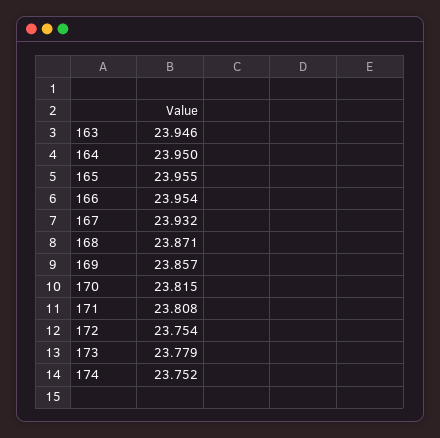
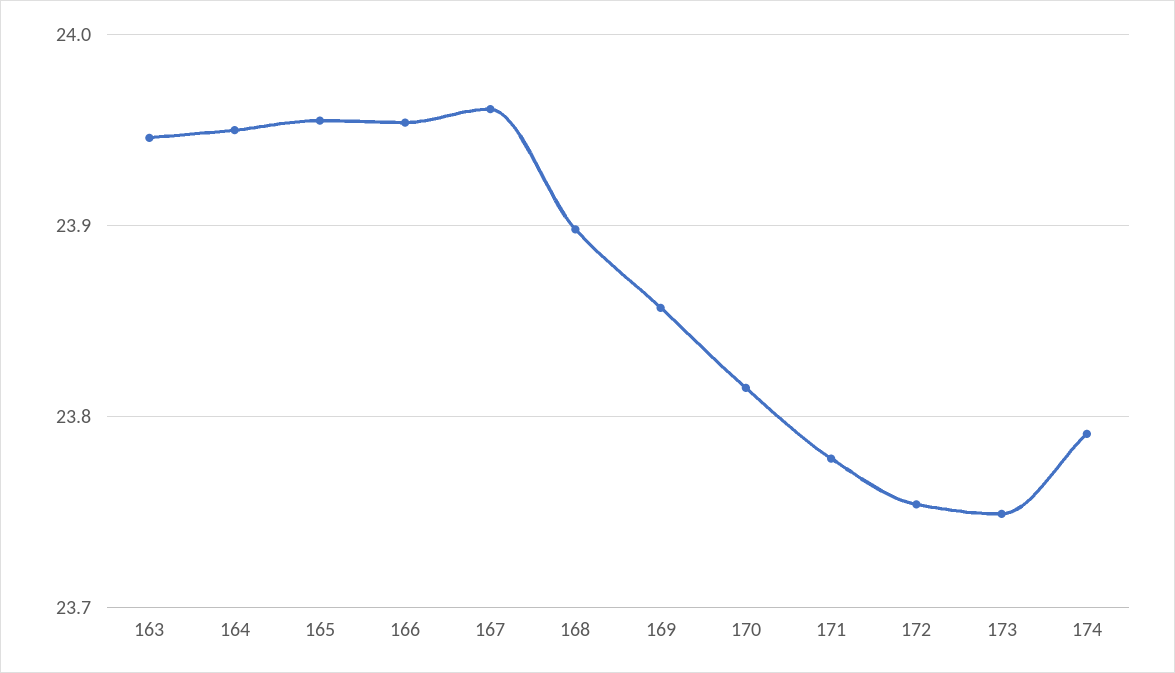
  {
    "163": 23.946,
    "164": 23.95,
    "165": 23.955,
    "166": 23.954,
-   "167": 23.932,
+   "167": 23.96,
-   "168": 23.871,
+   "168": 23.9,
    "169": 23.857,
    "170": 23.815,
-   "171": 23.808,
+   "171": 23.78,
    "172": 23.754,
-   "173": 23.779,
+   "173": 23.75,
-   "174": 23.752
+   "174": 23.79
  }

